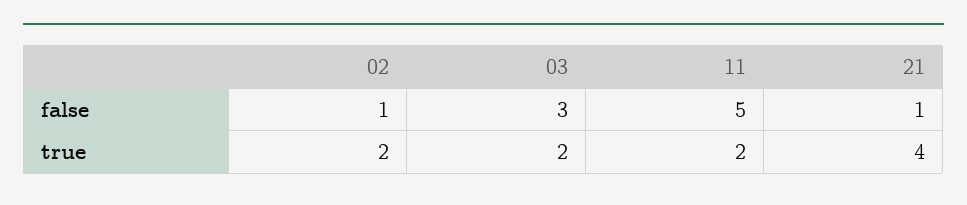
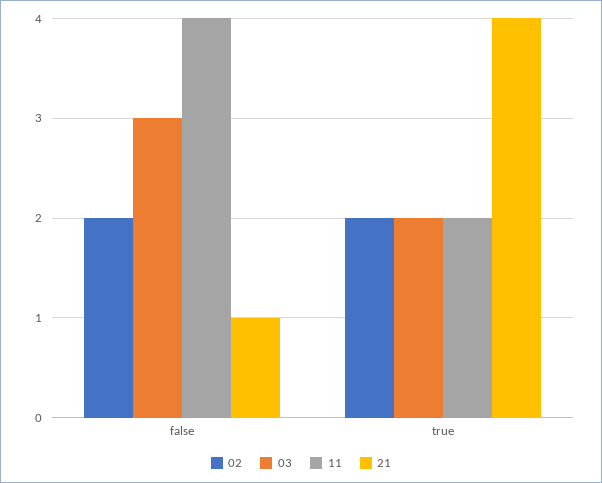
  {
    "02": {
-     "false": 1,
+     "false": 2,
      "true": 2
    },
    "03": {
      "false": 3,
      "true": 2
    },
    "11": {
-     "false": 5,
+     "false": 4,
      "true": 2
    },
    "21": {
      "false": 1,
      "true": 4
    }
  }

